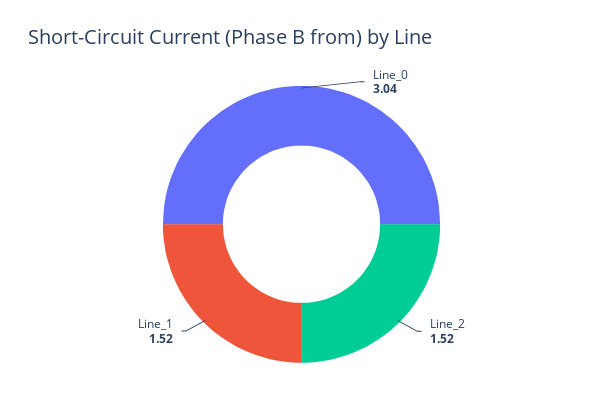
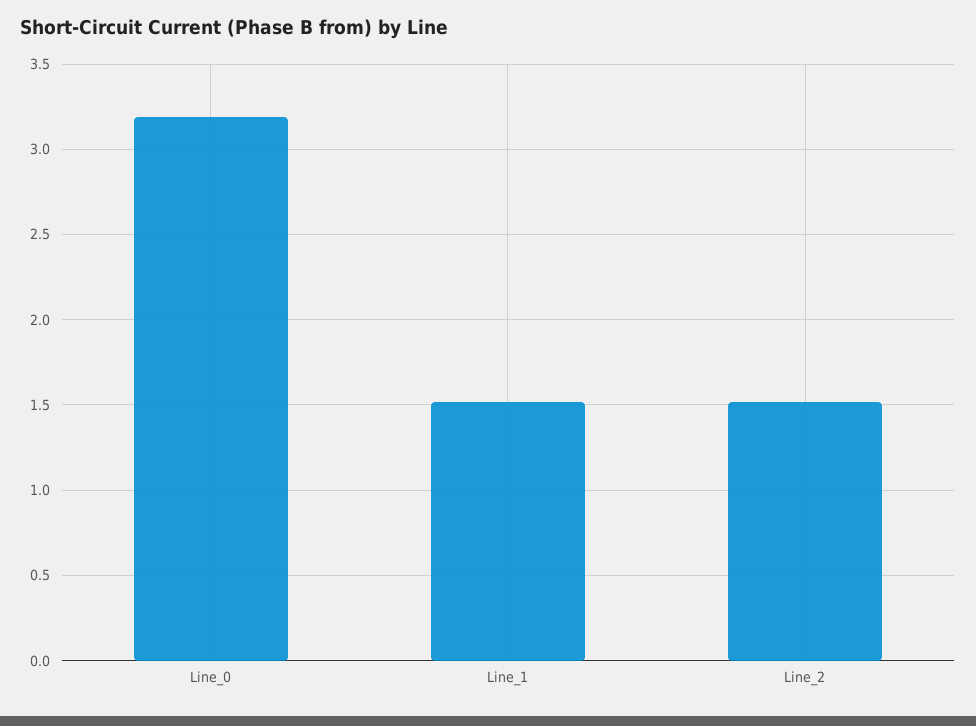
  {
-   "Line_0": 3.04,
+   "Line_0": 3.2,
    "Line_2": 1.52,
    "Line_1": 1.52
  }

